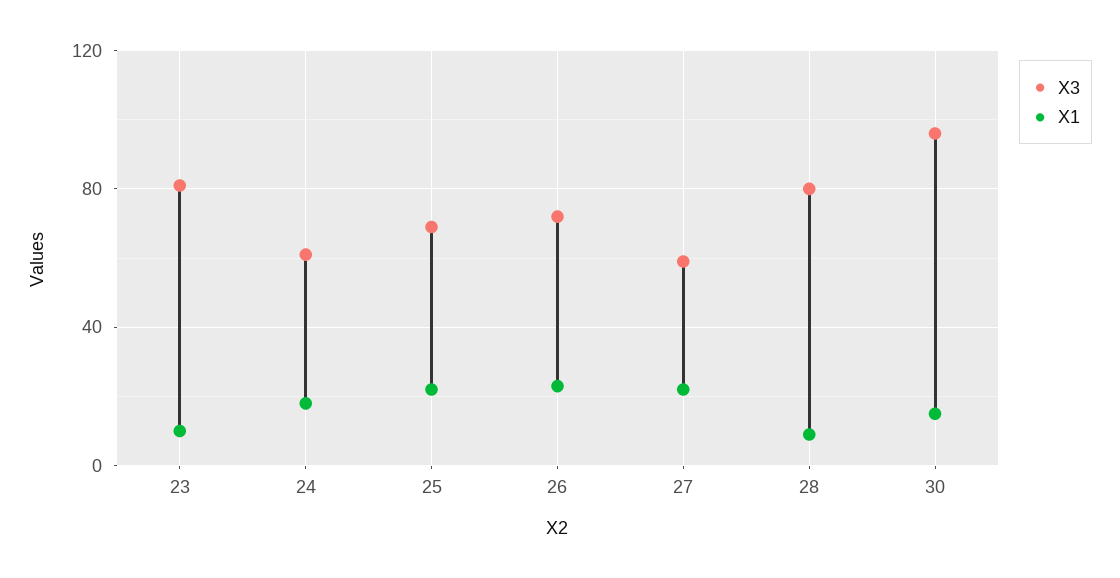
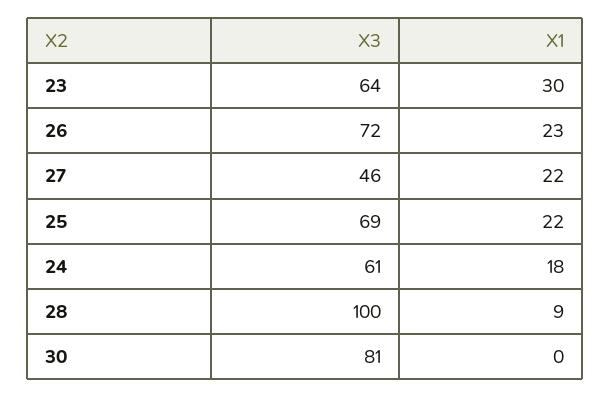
  {
    "X3": {
-     "23": 80,
+     "23": 64,
      "24": 61,
      "25": 69,
      "26": 72,
-     "27": 60,
+     "27": 46,
-     "28": 80,
+     "28": 100,
-     "30": 95
+     "30": 81
    },
    "X1": {
-     "23": 10,
+     "23": 30,
      "24": 18,
      "25": 22,
      "26": 23,
      "27": 22,
      "28": 9,
-     "30": 15
+     "30": 0
    }
  }

